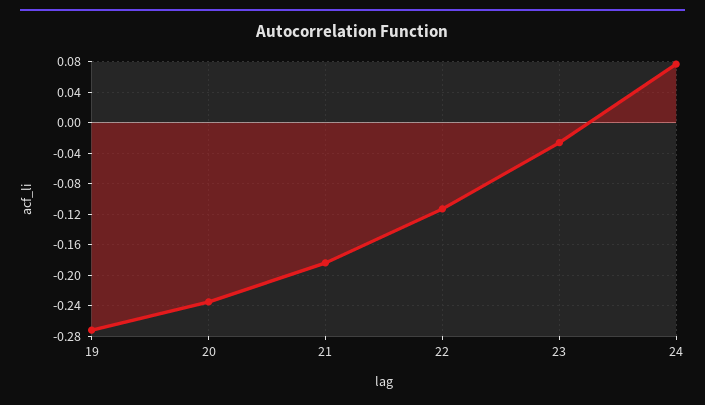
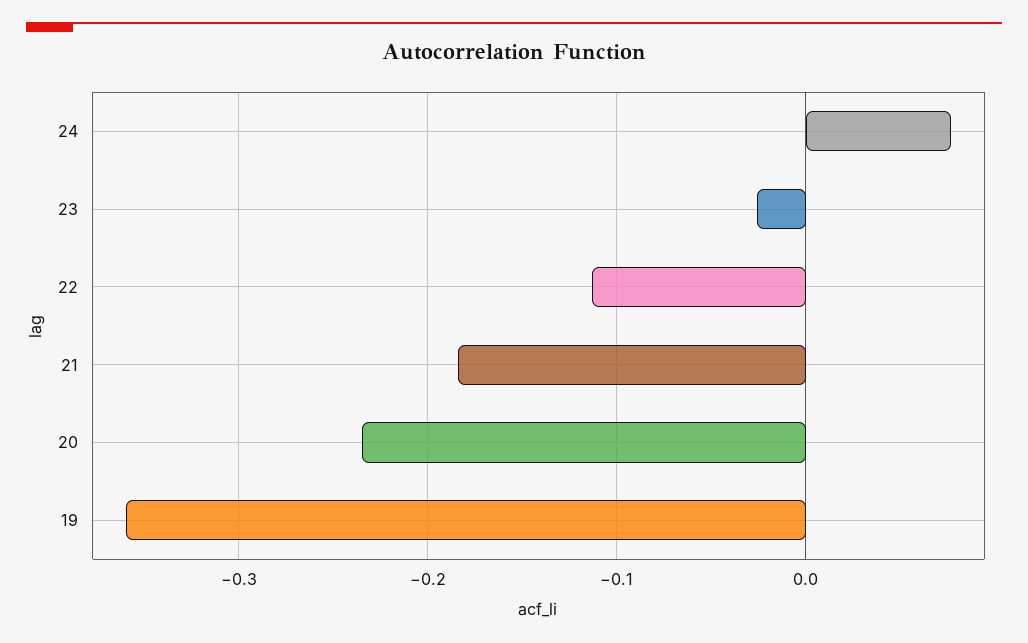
  {
-   "19": -0.27,
+   "19": -0.36,
    "20": -0.24,
    "21": -0.18,
    "22": -0.11,
    "23": -0.03,
    "24": 0.08
  }

